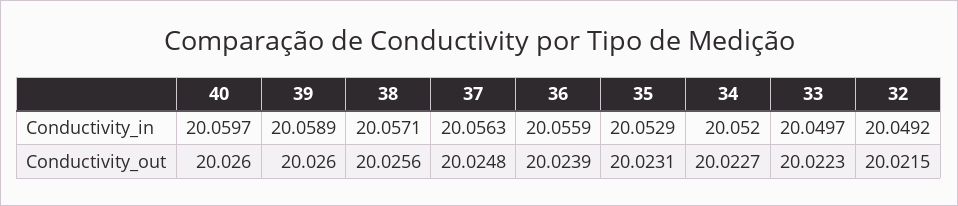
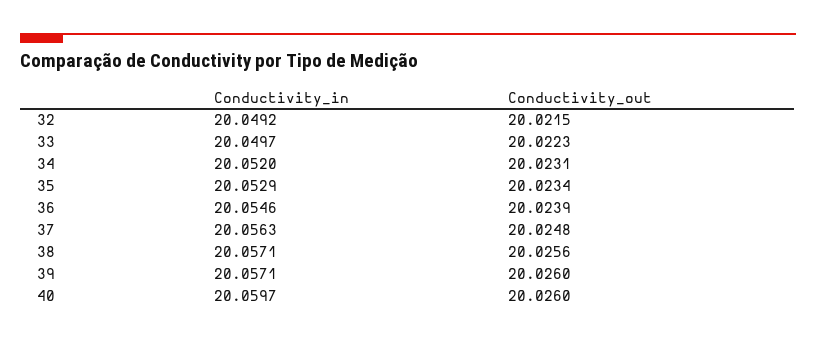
  {
    "40": {
      "Conductivity_in": 20.0597,
      "Conductivity_out": 20.026
    },
    "39": {
-     "Conductivity_in": 20.0589,
+     "Conductivity_in": 20.0571,
      "Conductivity_out": 20.026
    },
    "38": {
      "Conductivity_in": 20.0571,
      "Conductivity_out": 20.0256
    },
    "37": {
      "Conductivity_in": 20.0563,
      "Conductivity_out": 20.0248
    },
    "36": {
-     "Conductivity_in": 20.0559,
+     "Conductivity_in": 20.0546,
      "Conductivity_out": 20.0239
    },
    "35": {
      "Conductivity_in": 20.0529,
-     "Conductivity_out": 20.0231
+     "Conductivity_out": 20.0234
    },
    "34": {
      "Conductivity_in": 20.052,
-     "Conductivity_out": 20.0227
+     "Conductivity_out": 20.0231
    },
    "33": {
      "Conductivity_in": 20.0497,
      "Conductivity_out": 20.0223
    },
    "32": {
      "Conductivity_in": 20.0492,
      "Conductivity_out": 20.0215
    }
  }

